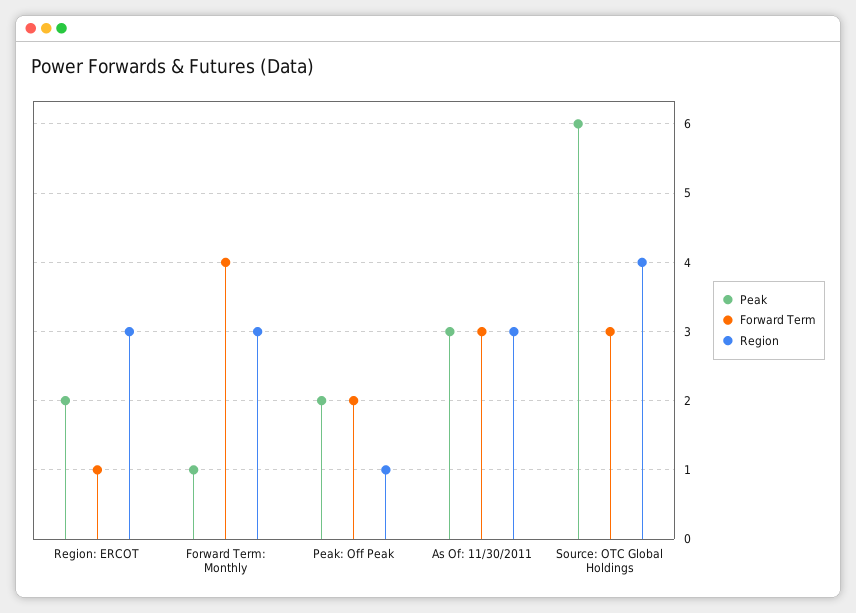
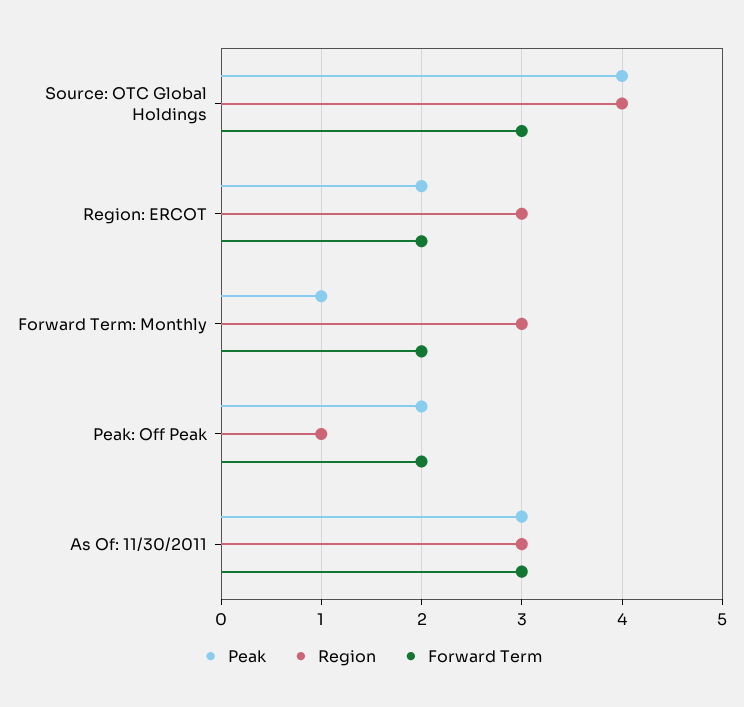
  {
    "Peak": {
      "Region: ERCOT": 2,
      "Forward Term: Monthly": 1,
      "Peak: Off Peak": 2,
      "As Of: 11/30/2011": 3,
-     "Source: OTC Global Holdings": 6
+     "Source: OTC Global Holdings": 4
    },
    "Forward Term": {
-     "Region: ERCOT": 1,
+     "Region: ERCOT": 2,
-     "Forward Term: Monthly": 4,
+     "Forward Term: Monthly": 2,
      "Peak: Off Peak": 2,
      "As Of: 11/30/2011": 3,
      "Source: OTC Global Holdings": 3
    },
    "Region": {
      "Region: ERCOT": 3,
      "Forward Term: Monthly": 3,
      "Peak: Off Peak": 1,
      "As Of: 11/30/2011": 3,
      "Source: OTC Global Holdings": 4
    }
  }

